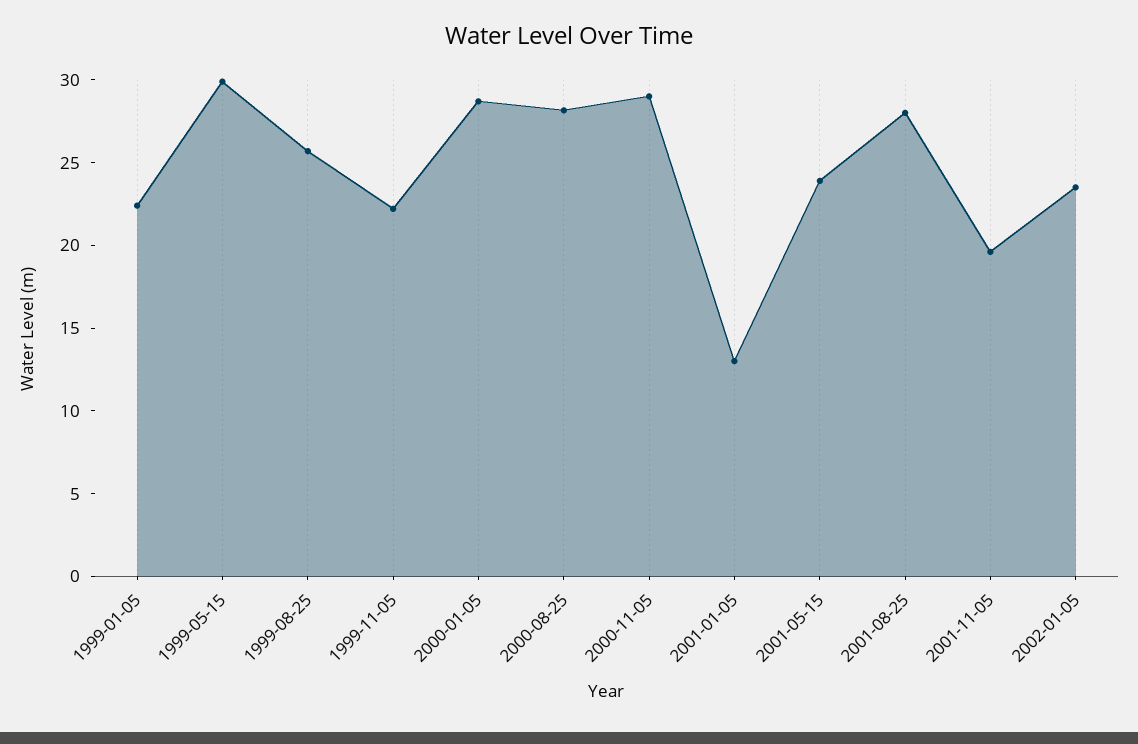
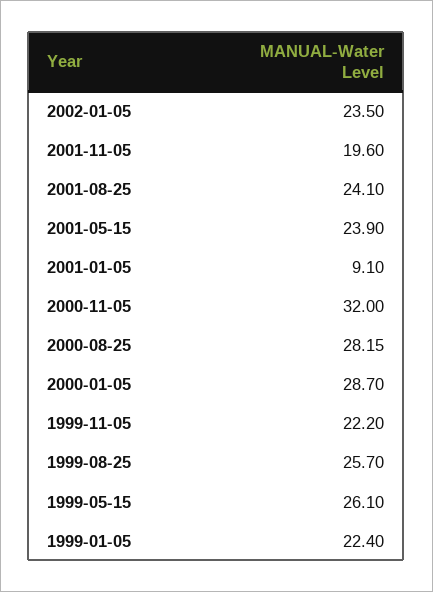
  {
    "1999-01-05": 22.4,
-   "1999-05-15": 30,
+   "1999-05-15": 26.1,
    "1999-08-25": 25.7,
    "1999-11-05": 22.2,
    "2000-01-05": 28.7,
    "2000-08-25": 28.15,
-   "2000-11-05": 29,
+   "2000-11-05": 32,
-   "2001-01-05": 13,
+   "2001-01-05": 9.1,
    "2001-05-15": 23.9,
-   "2001-08-25": 28,
+   "2001-08-25": 24.1,
    "2001-11-05": 19.6,
    "2002-01-05": 23.5
  }

